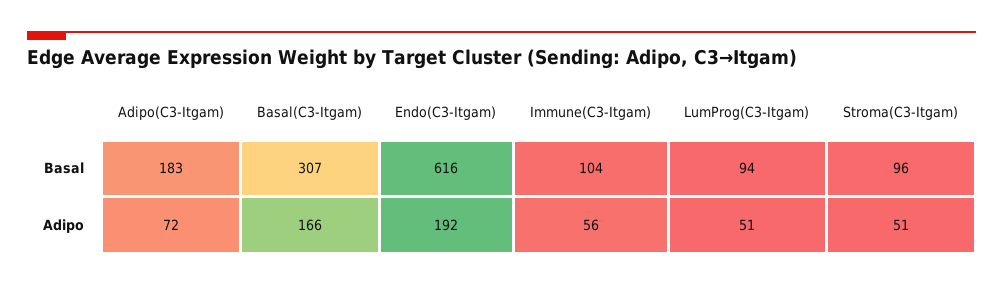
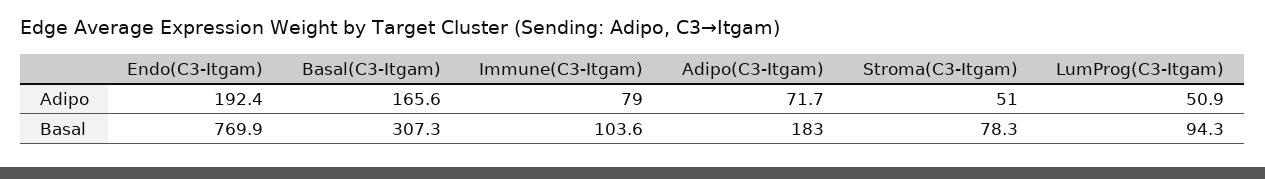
  {
    "Adipo(C3-Itgam)": {
      "Basal": 183,
      "Adipo": 71.7
    },
    "Basal(C3-Itgam)": {
      "Basal": 307.3,
      "Adipo": 165.6
    },
    "Endo(C3-Itgam)": {
-     "Basal": 616,
+     "Basal": 769.9,
      "Adipo": 192.4
    },
    "Immune(C3-Itgam)": {
      "Basal": 103.6,
-     "Adipo": 56
+     "Adipo": 79
    },
    "LumProg(C3-Itgam)": {
      "Basal": 94.3,
      "Adipo": 50.9
    },
    "Stroma(C3-Itgam)": {
-     "Basal": 96,
+     "Basal": 78.3,
      "Adipo": 51
    }
  }

